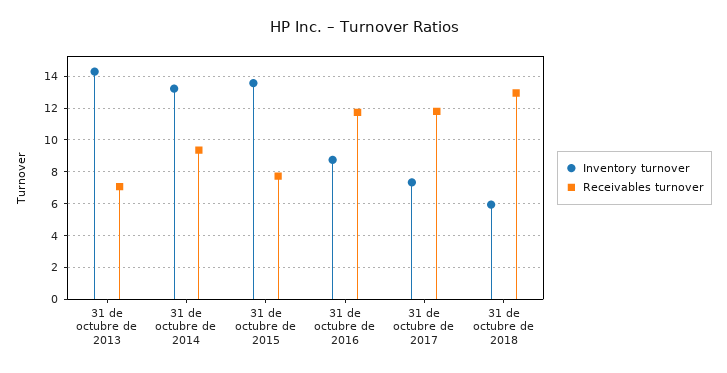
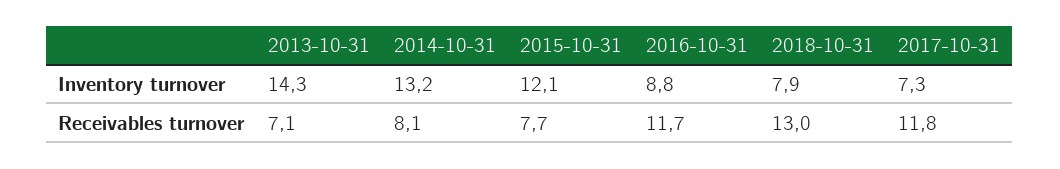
  {
    "Inventory turnover": {
      "31 de octubre de 2013": 14.3,
      "31 de octubre de 2014": 13.2,
-     "31 de octubre de 2015": 13.5,
+     "31 de octubre de 2015": 12.1,
      "31 de octubre de 2016": 8.8,
      "31 de octubre de 2017": 7.3,
-     "31 de octubre de 2018": 6
+     "31 de octubre de 2018": 7.9
    },
    "Receivables turnover": {
      "31 de octubre de 2013": 7.1,
-     "31 de octubre de 2014": 9.5,
+     "31 de octubre de 2014": 8.1,
      "31 de octubre de 2015": 7.7,
      "31 de octubre de 2016": 11.7,
      "31 de octubre de 2017": 11.8,
      "31 de octubre de 2018": 13
    }
  }

